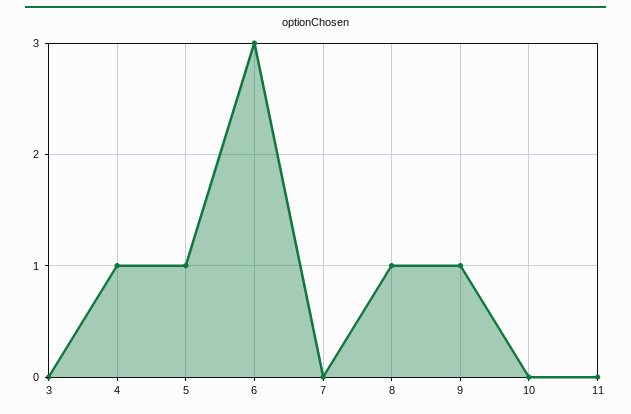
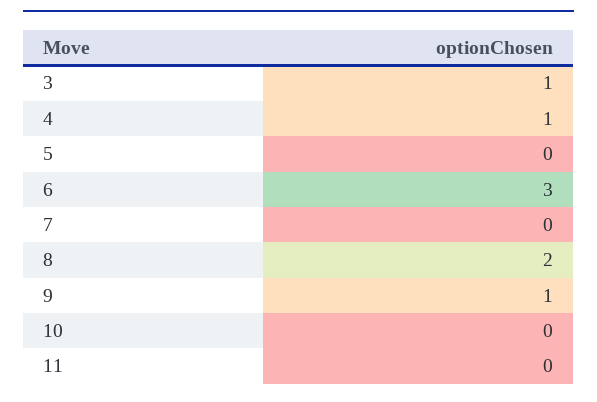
  {
-   "3": 0,
+   "3": 1,
    "4": 1,
-   "5": 1,
+   "5": 0,
    "6": 3,
    "7": 0,
-   "8": 1,
+   "8": 2,
    "9": 1,
    "10": 0,
    "11": 0
  }

